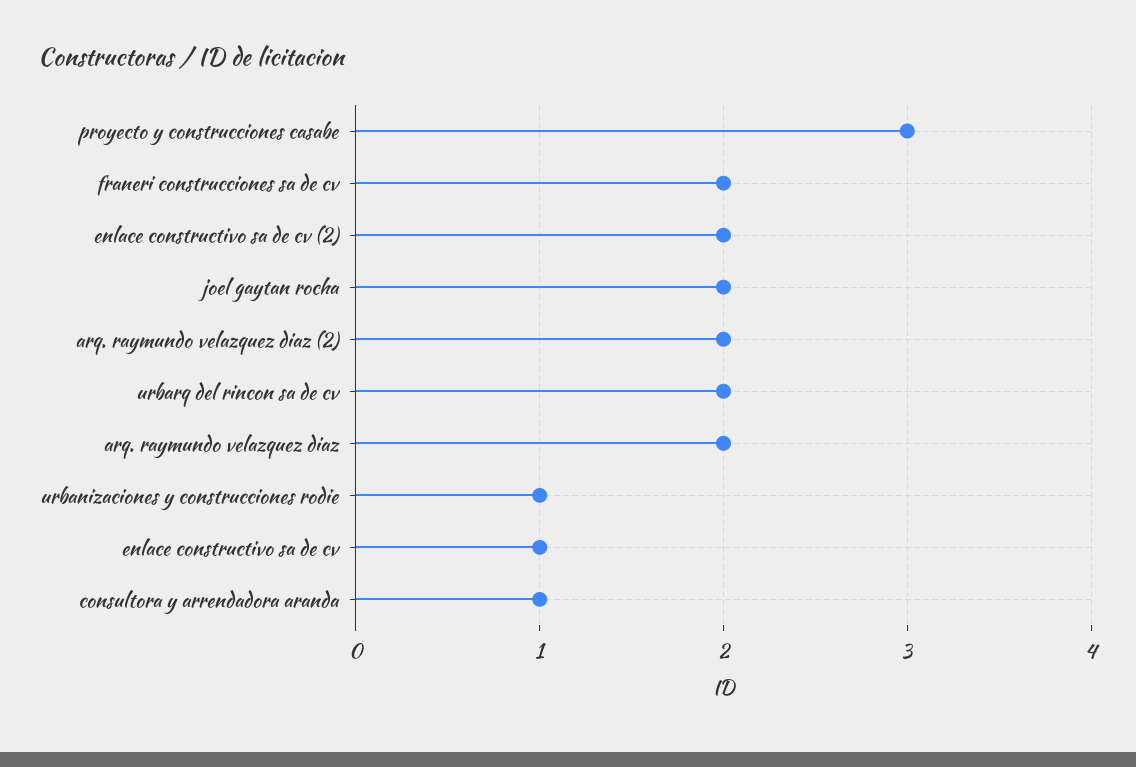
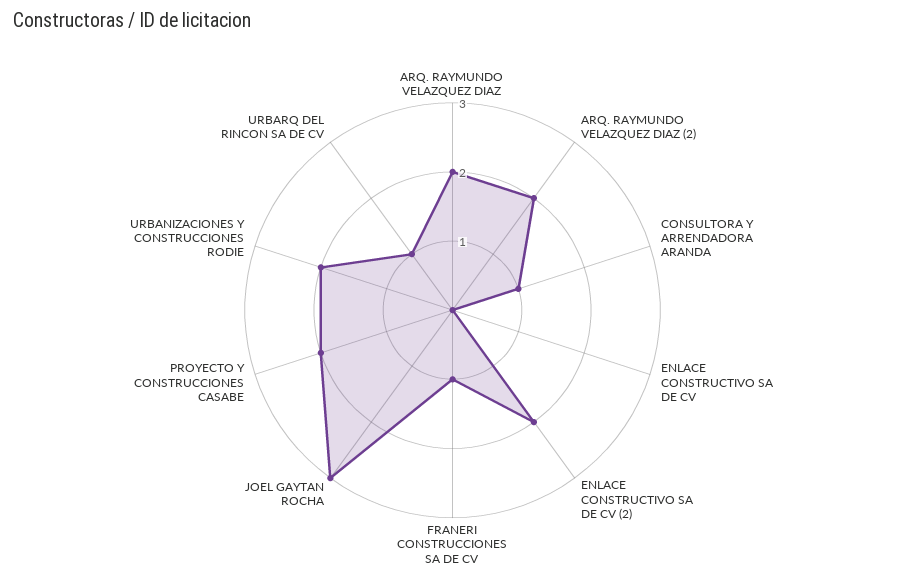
  {
-   "proyecto y construcciones casabe": 3,
+   "proyecto y construcciones casabe": 2,
-   "franeri construcciones sa de cv": 2,
+   "franeri construcciones sa de cv": 1,
    "enlace constructivo sa de cv (2)": 2,
-   "joel gaytan rocha": 2,
+   "joel gaytan rocha": 3,
    "arq. raymundo velazquez diaz (2)": 2,
-   "urbarq del rincon sa de cv": 2,
+   "urbarq del rincon sa de cv": 1,
    "arq. raymundo velazquez diaz": 2,
-   "urbanizaciones y construcciones rodie": 1,
+   "urbanizaciones y construcciones rodie": 2,
-   "enlace constructivo sa de cv": 1,
+   "enlace constructivo sa de cv": 0,
    "consultora y arrendadora aranda": 1
  }

